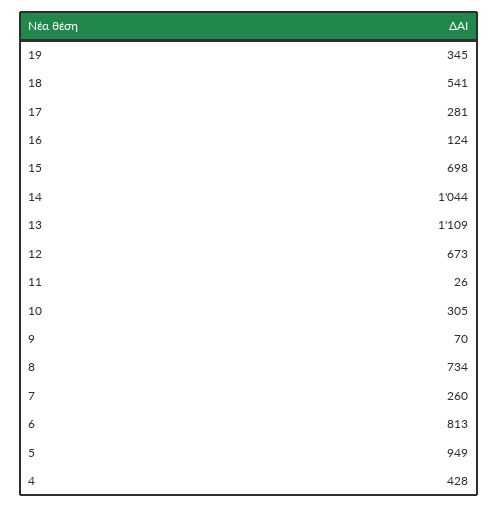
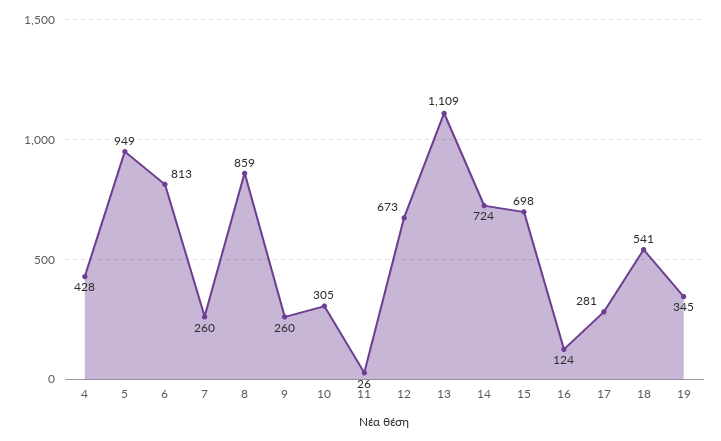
  {
    "19": 345,
    "18": 541,
    "17": 281,
    "16": 124,
    "15": 698,
-   "14": 1044,
+   "14": 724,
    "13": 1109,
    "12": 673,
    "11": 26,
    "10": 305,
-   "9": 70,
+   "9": 260,
-   "8": 734,
+   "8": 859,
    "7": 260,
    "6": 813,
    "5": 949,
    "4": 428
  }

